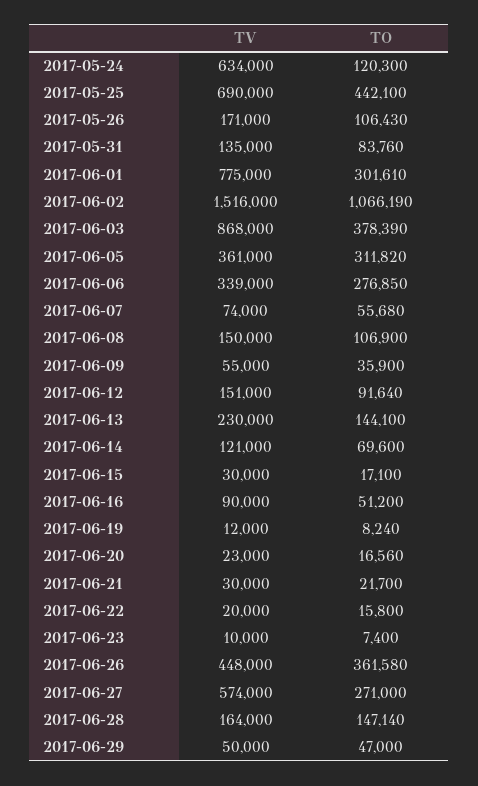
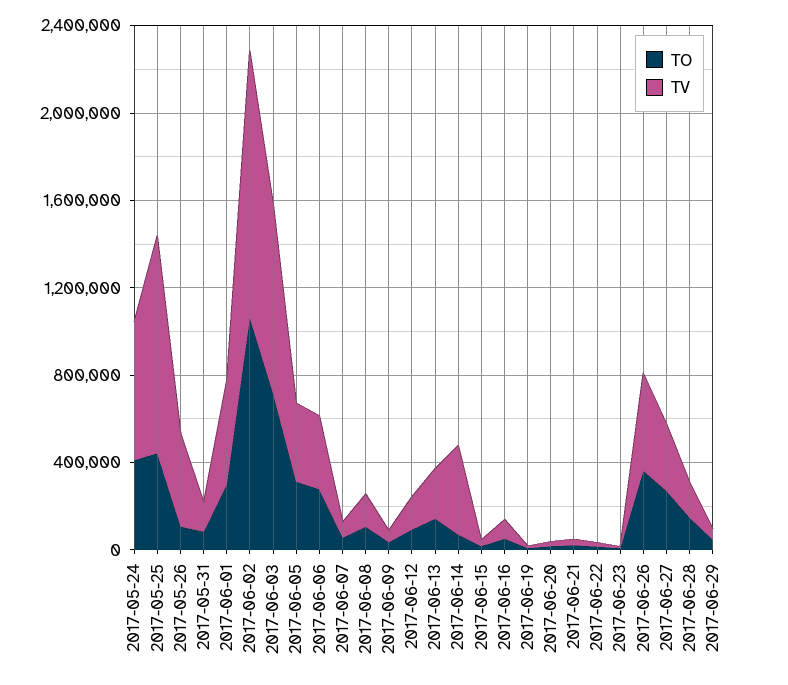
  {
    "TV": {
      "2017-05-24": 634000,
-     "2017-05-25": 690000,
+     "2017-05-25": 1000000,
-     "2017-05-26": 171000,
+     "2017-05-26": 400000,
      "2017-05-31": 135000,
-     "2017-06-01": 775000,
+     "2017-06-01": 500000,
-     "2017-06-02": 1516000,
+     "2017-06-02": 1200000,
      "2017-06-03": 868000,
      "2017-06-05": 361000,
      "2017-06-06": 339000,
      "2017-06-07": 74000,
      "2017-06-08": 150000,
      "2017-06-09": 55000,
      "2017-06-12": 151000,
      "2017-06-13": 230000,
-     "2017-06-14": 121000,
+     "2017-06-14": 400000,
      "2017-06-15": 30000,
      "2017-06-16": 90000,
      "2017-06-19": 12000,
      "2017-06-20": 23000,
      "2017-06-21": 30000,
      "2017-06-22": 20000,
      "2017-06-23": 10000,
      "2017-06-26": 448000,
-     "2017-06-27": 574000,
+     "2017-06-27": 300000,
      "2017-06-28": 164000,
      "2017-06-29": 50000
    },
    "TO": {
-     "2017-05-24": 120300,
+     "2017-05-24": 400000,
      "2017-05-25": 442100,
      "2017-05-26": 106430,
      "2017-05-31": 83760,
      "2017-06-01": 301610,
      "2017-06-02": 1066190,
-     "2017-06-03": 378390,
+     "2017-06-03": 700000,
      "2017-06-05": 311820,
      "2017-06-06": 276850,
      "2017-06-07": 55680,
      "2017-06-08": 106900,
      "2017-06-09": 35900,
      "2017-06-12": 91640,
      "2017-06-13": 144100,
      "2017-06-14": 69600,
      "2017-06-15": 17100,
      "2017-06-16": 51200,
      "2017-06-19": 8240,
      "2017-06-20": 16560,
      "2017-06-21": 21700,
      "2017-06-22": 15800,
      "2017-06-23": 7400,
      "2017-06-26": 361580,
      "2017-06-27": 271000,
      "2017-06-28": 147140,
      "2017-06-29": 47000
    }
  }

